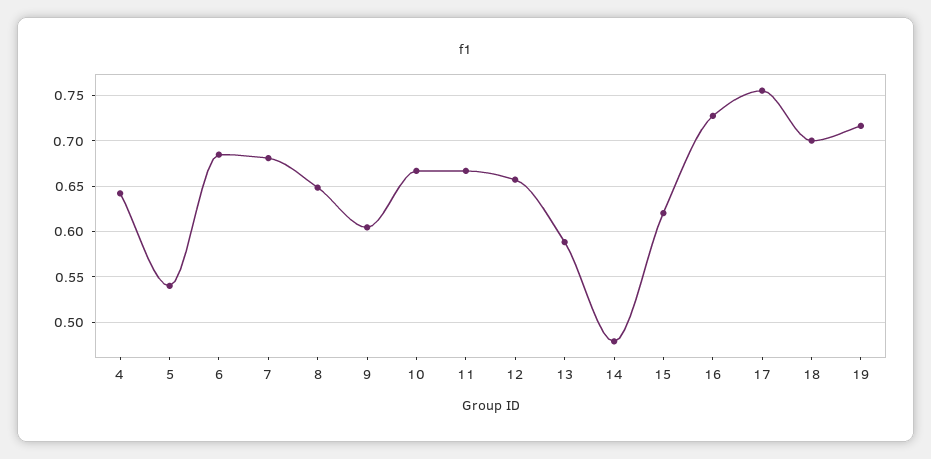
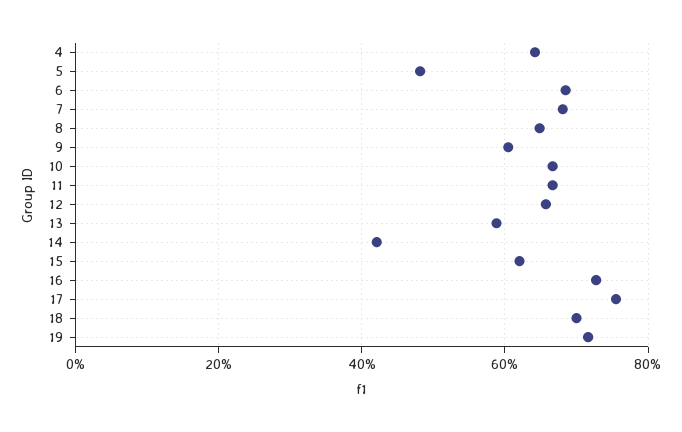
  {
    "4": 0.64,
-   "5": 0.54,
+   "5": 0.48,
    "6": 0.68,
    "7": 0.68,
    "8": 0.65,
    "9": 0.6,
    "10": 0.67,
    "11": 0.67,
    "12": 0.66,
    "13": 0.59,
-   "14": 0.48,
+   "14": 0.42,
    "15": 0.62,
    "16": 0.73,
    "17": 0.76,
    "18": 0.7,
    "19": 0.72
  }

